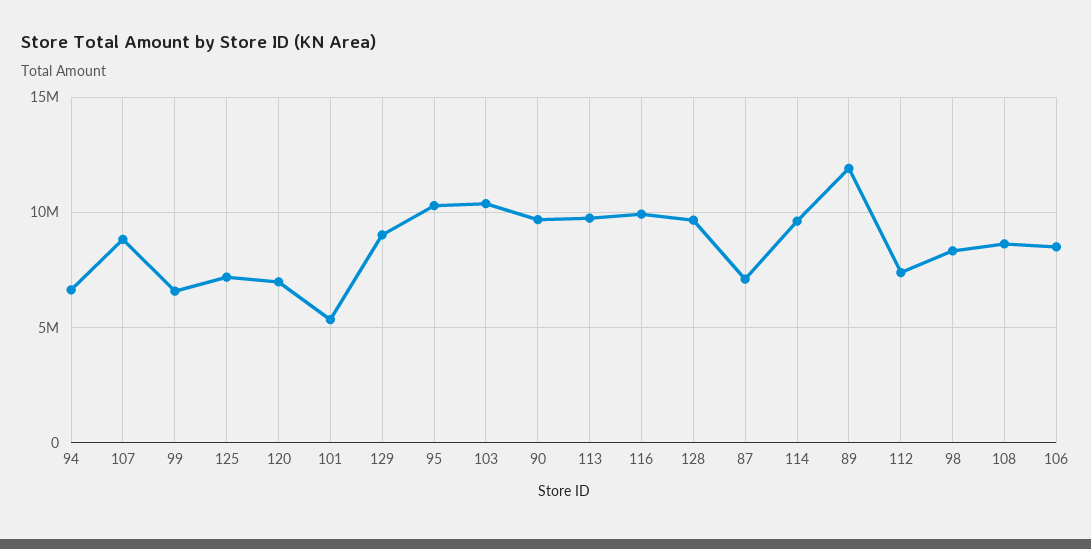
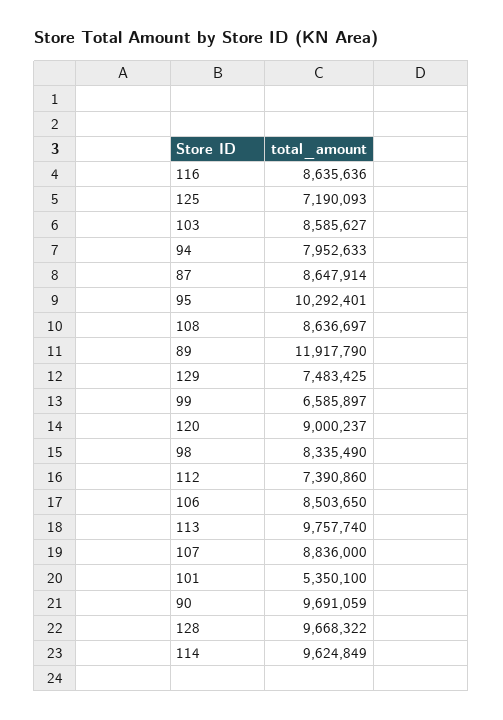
  {
-   "94": 6500000,
+   "94": 7952633,
    "107": 8836000,
    "99": 6585897,
    "125": 7190093,
-   "120": 7000000,
+   "120": 9000237,
    "101": 5350100,
-   "129": 9000000,
+   "129": 7483425,
    "95": 10292401,
-   "103": 10500000,
+   "103": 8585627,
    "90": 9691059,
    "113": 9757740,
-   "116": 10000000,
+   "116": 8635636,
    "128": 9668322,
-   "87": 7000000,
+   "87": 8647914,
    "114": 9624849,
    "89": 11917790,
    "112": 7390860,
    "98": 8335490,
    "108": 8636697,
    "106": 8503650
  }

